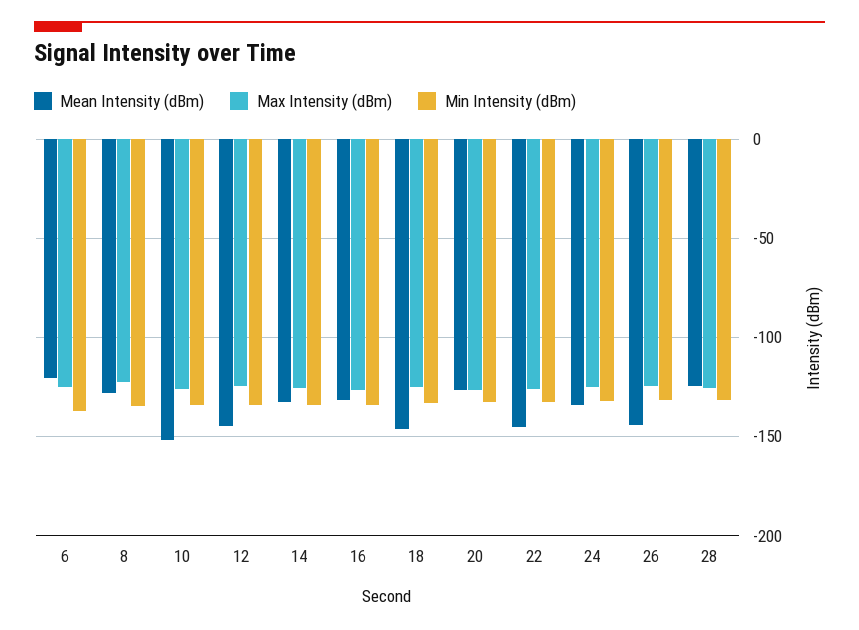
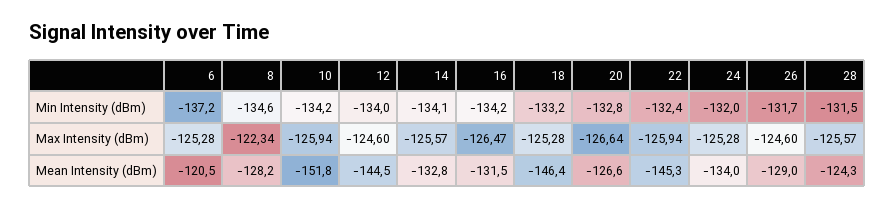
  {
    "Mean Intensity (dBm)": {
      "6": -120.5,
      "8": -128.2,
      "10": -151.8,
      "12": -144.5,
      "14": -132.8,
      "16": -131.5,
      "18": -146.4,
      "20": -126.6,
      "22": -145.3,
      "24": -134,
-     "26": -145,
+     "26": -129,
      "28": -124.3
    },
    "Max Intensity (dBm)": {
      "6": -125.28,
      "8": -122.34,
      "10": -125.94,
      "12": -124.6,
      "14": -125.57,
      "16": -126.47,
      "18": -125.28,
      "20": -126.64,
      "22": -125.94,
      "24": -125.28,
      "26": -124.6,
      "28": -125.57
    },
    "Min Intensity (dBm)": {
      "6": -137.2,
      "8": -134.6,
      "10": -134.2,
      "12": -134,
      "14": -134.1,
      "16": -134.2,
      "18": -133.2,
      "20": -132.8,
      "22": -132.4,
      "24": -132,
      "26": -131.7,
      "28": -131.5
    }
  }

